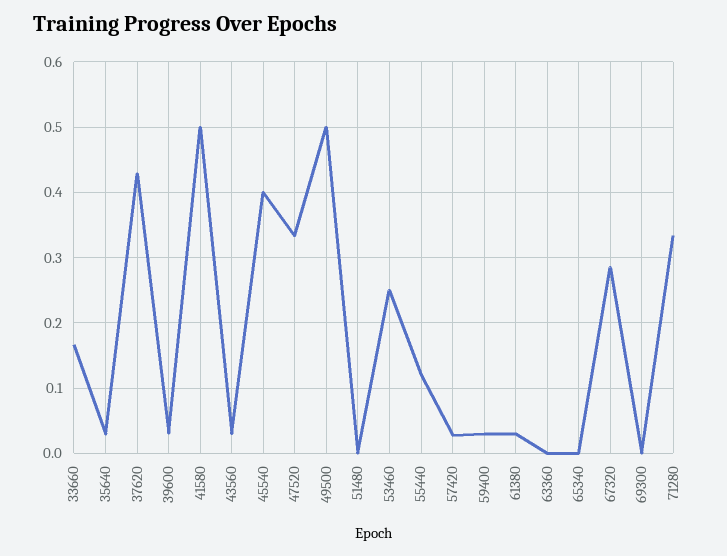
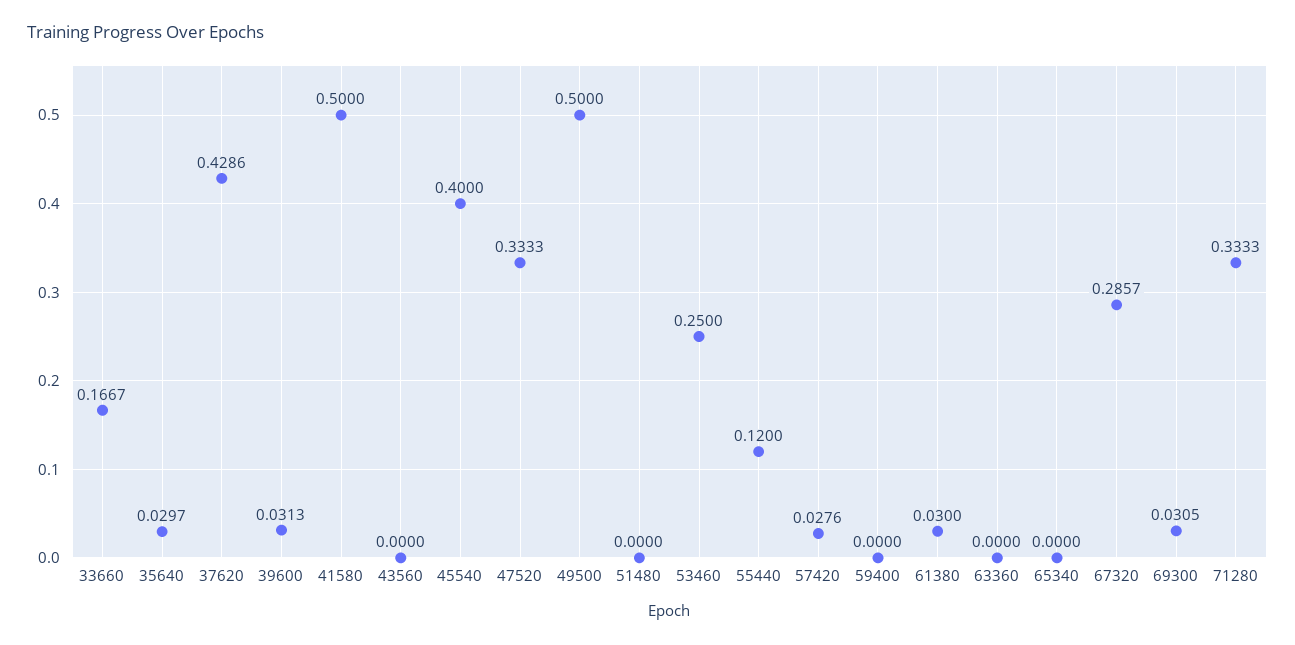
  {
    "33660": 0.1667,
    "35640": 0.0297,
    "37620": 0.4286,
    "39600": 0.0313,
    "41580": 0.5,
-   "43560": 0.03,
+   "43560": 0,
    "45540": 0.4,
    "47520": 0.3333,
    "49500": 0.5,
    "51480": 0,
    "53460": 0.25,
    "55440": 0.12,
    "57420": 0.0276,
-   "59400": 0.03,
+   "59400": 0,
    "61380": 0.03,
    "63360": 0,
    "65340": 0,
    "67320": 0.2857,
-   "69300": 0,
+   "69300": 0.0305,
    "71280": 0.3333
  }

